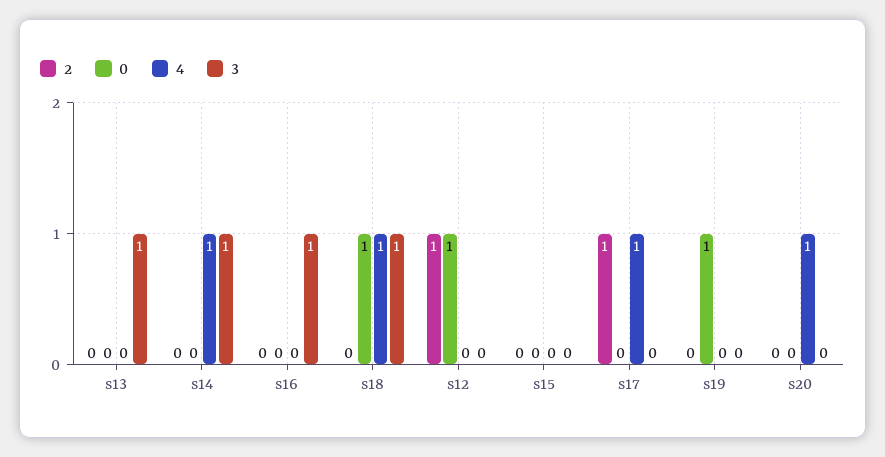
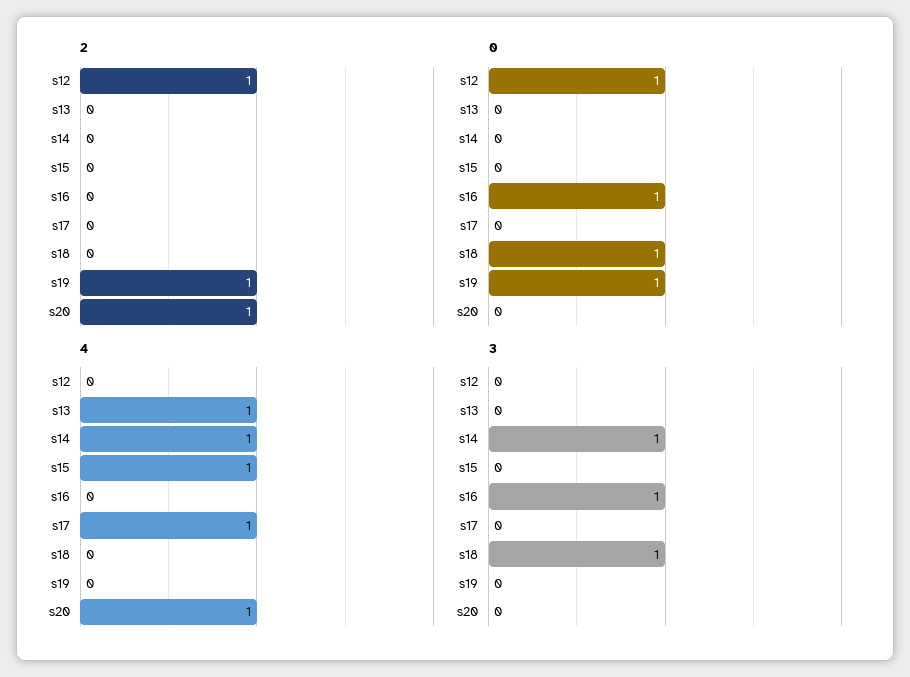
  {
    "2": {
      "s13": 0,
      "s14": 0,
      "s16": 0,
      "s18": 0,
      "s12": 1,
      "s15": 0,
-     "s17": 1,
+     "s17": 0,
-     "s19": 0,
+     "s19": 1,
-     "s20": 0
+     "s20": 1
    },
    "0": {
      "s13": 0,
      "s14": 0,
-     "s16": 0,
+     "s16": 1,
      "s18": 1,
      "s12": 1,
      "s15": 0,
      "s17": 0,
      "s19": 1,
      "s20": 0
    },
    "4": {
-     "s13": 0,
+     "s13": 1,
      "s14": 1,
      "s16": 0,
-     "s18": 1,
+     "s18": 0,
      "s12": 0,
-     "s15": 0,
+     "s15": 1,
      "s17": 1,
      "s19": 0,
      "s20": 1
    },
    "3": {
-     "s13": 1,
+     "s13": 0,
      "s14": 1,
      "s16": 1,
      "s18": 1,
      "s12": 0,
      "s15": 0,
      "s17": 0,
      "s19": 0,
      "s20": 0
    }
  }

